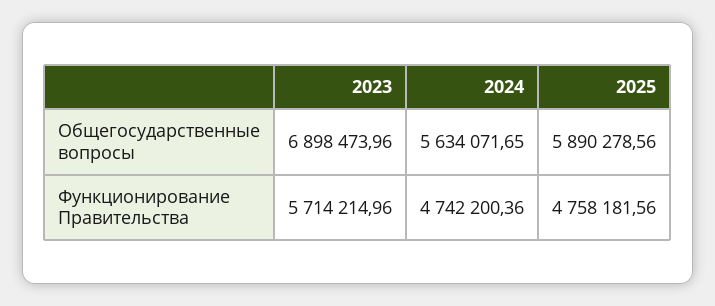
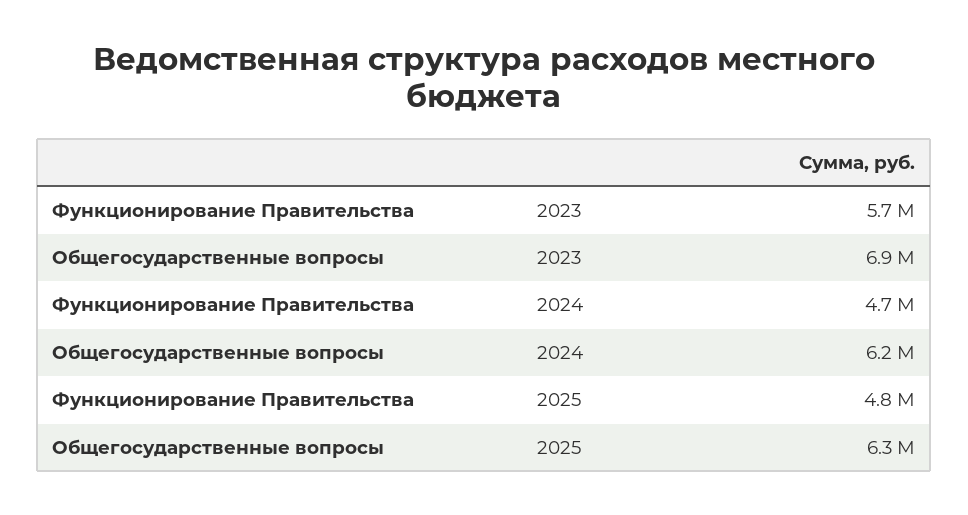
  {
    "2023": {
      "Общегосударственные вопросы": 6898473.96,
      "Функционирование Правительства": 5714214.96
    },
    "2024": {
-     "Общегосударственные вопросы": 5634071.65,
+     "Общегосударственные вопросы": 6200000,
      "Функционирование Правительства": 4742200.36
    },
    "2025": {
-     "Общегосударственные вопросы": 5890278.56,
+     "Общегосударственные вопросы": 6300000,
      "Функционирование Правительства": 4758181.56
    }
  }

